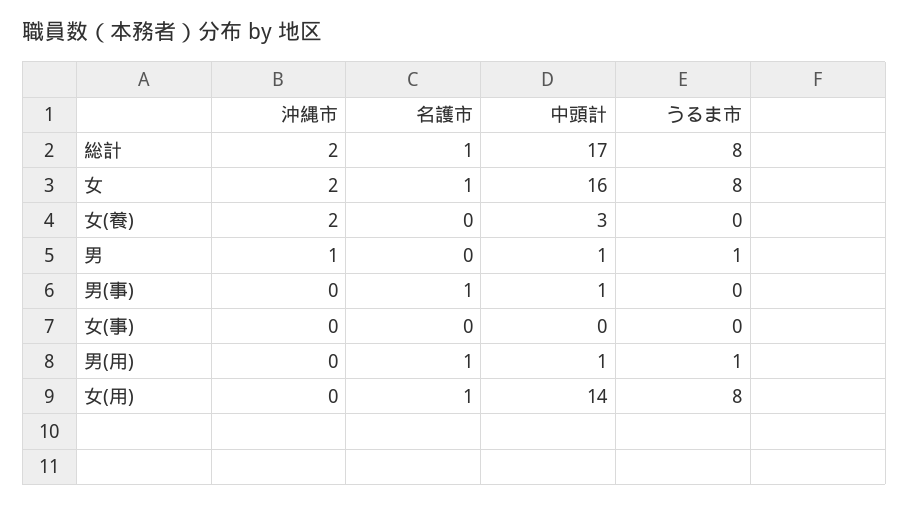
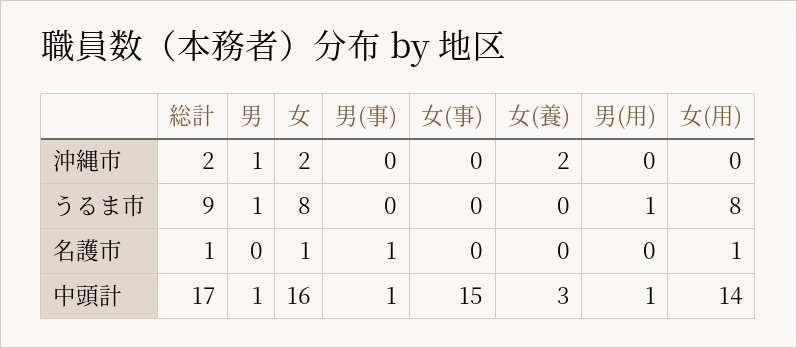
  {
    "沖縄市": {
      "総計": 2,
      "女": 2,
      "女(養)": 2,
      "男": 1,
      "男(事)": 0,
      "女(事)": 0,
      "男(用)": 0,
      "女(用)": 0
    },
    "名護市": {
      "総計": 1,
      "女": 1,
      "女(養)": 0,
      "男": 0,
      "男(事)": 1,
      "女(事)": 0,
-     "男(用)": 1,
+     "男(用)": 0,
      "女(用)": 1
    },
    "中頭計": {
      "総計": 17,
      "女": 16,
      "女(養)": 3,
      "男": 1,
      "男(事)": 1,
-     "女(事)": 0,
+     "女(事)": 15,
      "男(用)": 1,
      "女(用)": 14
    },
    "うるま市": {
-     "総計": 8,
+     "総計": 9,
      "女": 8,
      "女(養)": 0,
      "男": 1,
      "男(事)": 0,
      "女(事)": 0,
      "男(用)": 1,
      "女(用)": 8
    }
  }

